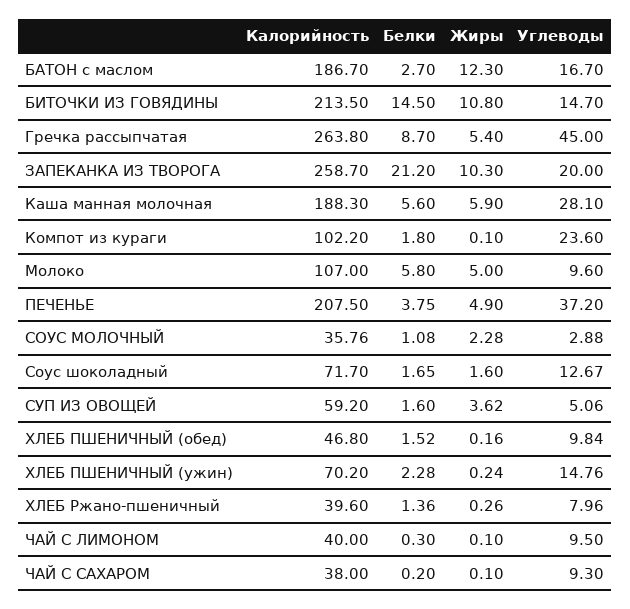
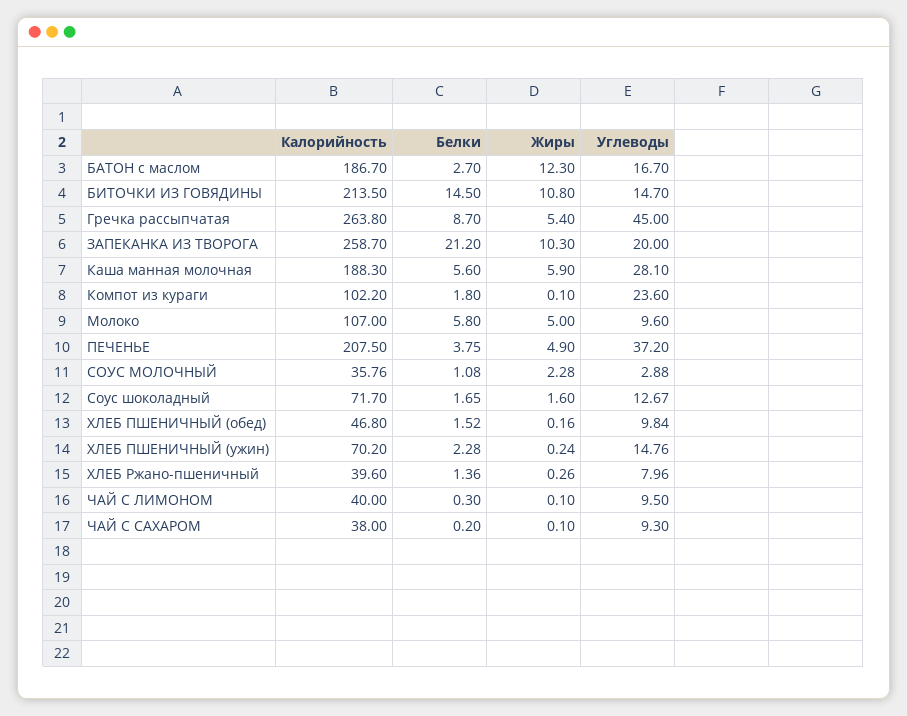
  {
    "Калорийность": {
      "БАТОН с маслом": 186.7,
      "БИТОЧКИ ИЗ ГОВЯДИНЫ": 213.5,
      "Гречка рассыпчатая": 263.8,
      "ЗАПЕКАНКА ИЗ ТВОРОГА": 258.7,
      "Каша манная молочная": 188.3,
      "Компот из кураги": 102.2,
      "Молоко": 107,
      "ПЕЧЕНЬЕ": 207.5,
      "СОУС МОЛОЧНЫЙ": 35.76,
      "Соус шоколадный": 71.7,
-     "СУП ИЗ ОВОЩЕЙ": 59.2,
      "ХЛЕБ ПШЕНИЧНЫЙ (обед)": 46.8,
      "ХЛЕБ ПШЕНИЧНЫЙ (ужин)": 70.2,
      "ХЛЕБ Ржано-пшеничный": 39.6,
      "ЧАЙ С ЛИМОНОМ": 40,
      "ЧАЙ С САХАРОМ": 38
    },
    "Белки": {
      "БАТОН с маслом": 2.7,
      "БИТОЧКИ ИЗ ГОВЯДИНЫ": 14.5,
      "Гречка рассыпчатая": 8.7,
      "ЗАПЕКАНКА ИЗ ТВОРОГА": 21.2,
      "Каша манная молочная": 5.6,
      "Компот из кураги": 1.8,
      "Молоко": 5.8,
      "ПЕЧЕНЬЕ": 3.75,
      "СОУС МОЛОЧНЫЙ": 1.08,
      "Соус шоколадный": 1.65,
-     "СУП ИЗ ОВОЩЕЙ": 1.6,
      "ХЛЕБ ПШЕНИЧНЫЙ (обед)": 1.52,
      "ХЛЕБ ПШЕНИЧНЫЙ (ужин)": 2.28,
      "ХЛЕБ Ржано-пшеничный": 1.36,
      "ЧАЙ С ЛИМОНОМ": 0.3,
      "ЧАЙ С САХАРОМ": 0.2
    },
    "Жиры": {
      "БАТОН с маслом": 12.3,
      "БИТОЧКИ ИЗ ГОВЯДИНЫ": 10.8,
      "Гречка рассыпчатая": 5.4,
      "ЗАПЕКАНКА ИЗ ТВОРОГА": 10.3,
      "Каша манная молочная": 5.9,
      "Компот из кураги": 0.1,
      "Молоко": 5,
      "ПЕЧЕНЬЕ": 4.9,
      "СОУС МОЛОЧНЫЙ": 2.28,
      "Соус шоколадный": 1.6,
-     "СУП ИЗ ОВОЩЕЙ": 3.62,
      "ХЛЕБ ПШЕНИЧНЫЙ (обед)": 0.16,
      "ХЛЕБ ПШЕНИЧНЫЙ (ужин)": 0.24,
      "ХЛЕБ Ржано-пшеничный": 0.26,
      "ЧАЙ С ЛИМОНОМ": 0.1,
      "ЧАЙ С САХАРОМ": 0.1
    },
    "Углеводы": {
      "БАТОН с маслом": 16.7,
      "БИТОЧКИ ИЗ ГОВЯДИНЫ": 14.7,
      "Гречка рассыпчатая": 45,
      "ЗАПЕКАНКА ИЗ ТВОРОГА": 20,
      "Каша манная молочная": 28.1,
      "Компот из кураги": 23.6,
      "Молоко": 9.6,
      "ПЕЧЕНЬЕ": 37.2,
      "СОУС МОЛОЧНЫЙ": 2.88,
      "Соус шоколадный": 12.67,
-     "СУП ИЗ ОВОЩЕЙ": 5.06,
      "ХЛЕБ ПШЕНИЧНЫЙ (обед)": 9.84,
      "ХЛЕБ ПШЕНИЧНЫЙ (ужин)": 14.76,
      "ХЛЕБ Ржано-пшеничный": 7.96,
      "ЧАЙ С ЛИМОНОМ": 9.5,
      "ЧАЙ С САХАРОМ": 9.3
    }
  }

